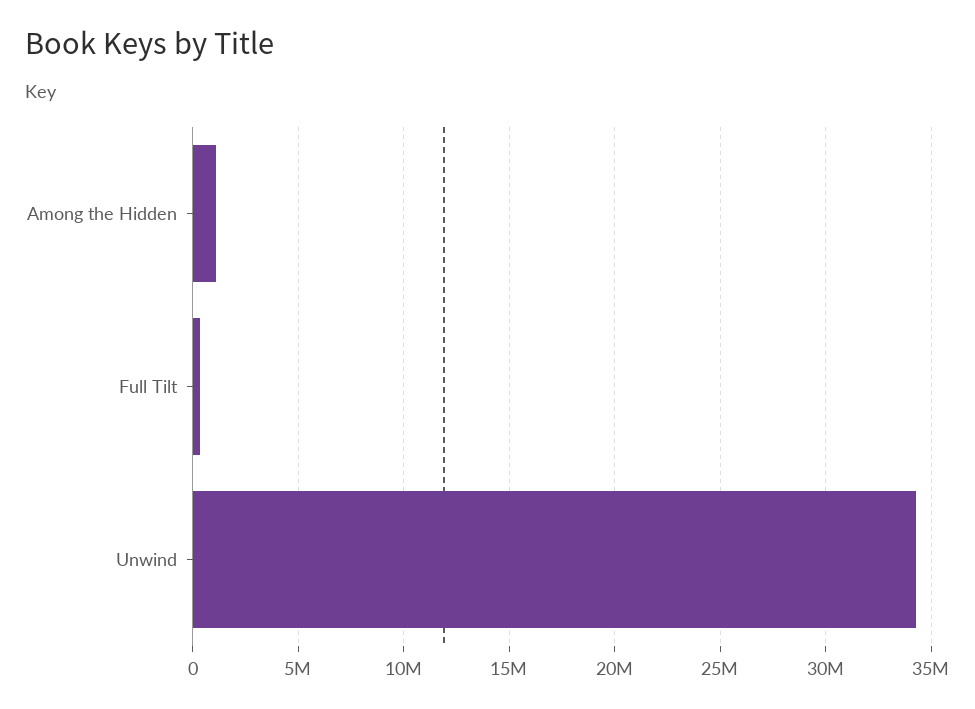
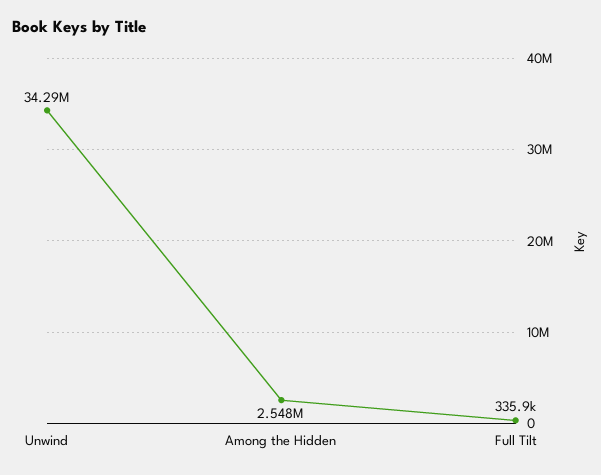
  {
-   "Among the Hidden": 1000000,
+   "Among the Hidden": 2548000,
    "Full Tilt": 335900,
    "Unwind": 34290000
  }

